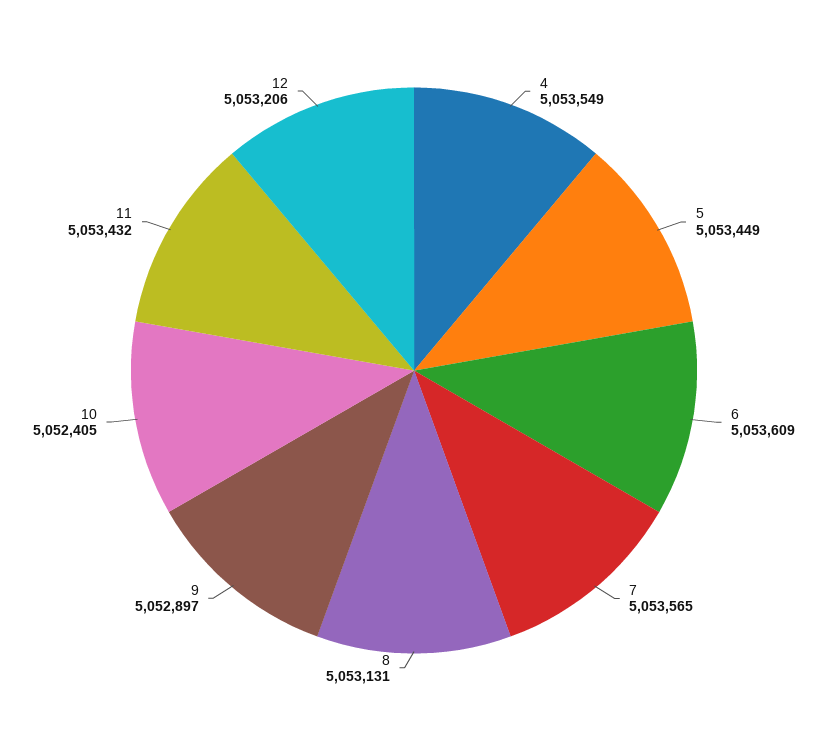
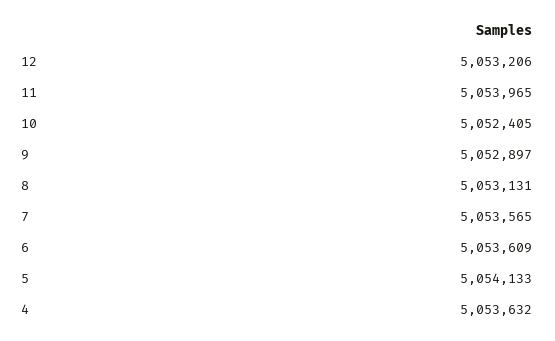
  {
-   "4": 5053549,
+   "4": 5053632,
-   "5": 5053449,
+   "5": 5054133,
    "6": 5053609,
    "7": 5053565,
    "8": 5053131,
    "9": 5052897,
    "10": 5052405,
-   "11": 5053432,
+   "11": 5053965,
    "12": 5053206
  }

